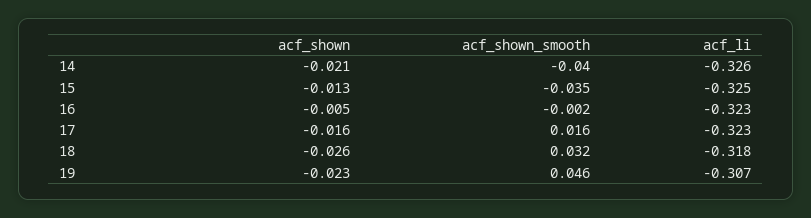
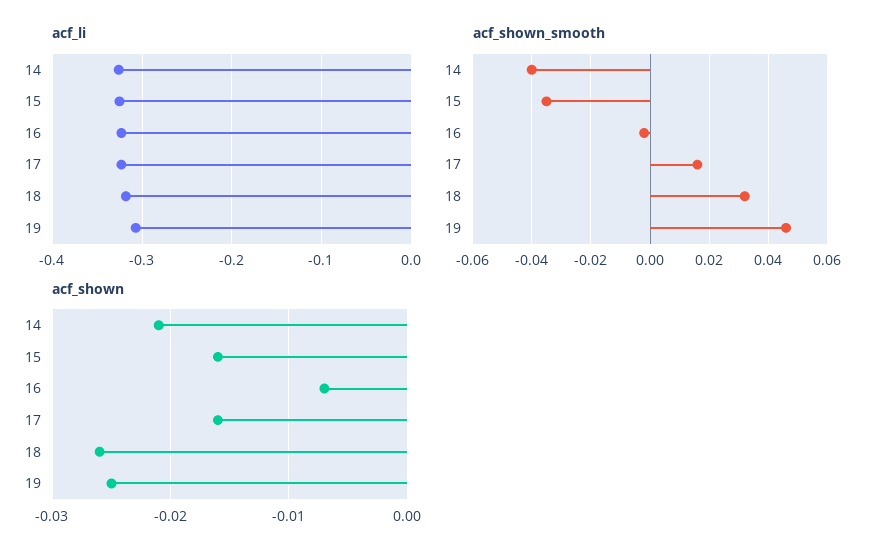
  {
    "acf_shown": {
      "14": -0.021,
-     "15": -0.013,
+     "15": -0.016,
-     "16": -0.005,
+     "16": -0.007,
      "17": -0.016,
      "18": -0.026,
-     "19": -0.023
+     "19": -0.025
    },
    "acf_shown_smooth": {
      "14": -0.04,
      "15": -0.035,
      "16": -0.002,
      "17": 0.016,
      "18": 0.032,
      "19": 0.046
    },
    "acf_li": {
      "14": -0.326,
      "15": -0.325,
      "16": -0.323,
      "17": -0.323,
      "18": -0.318,
      "19": -0.307
    }
  }

